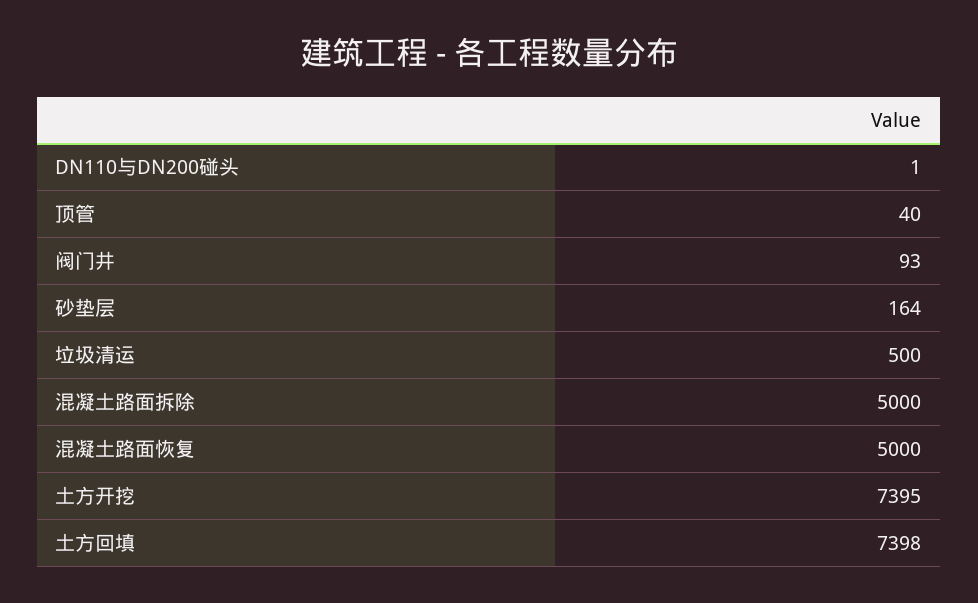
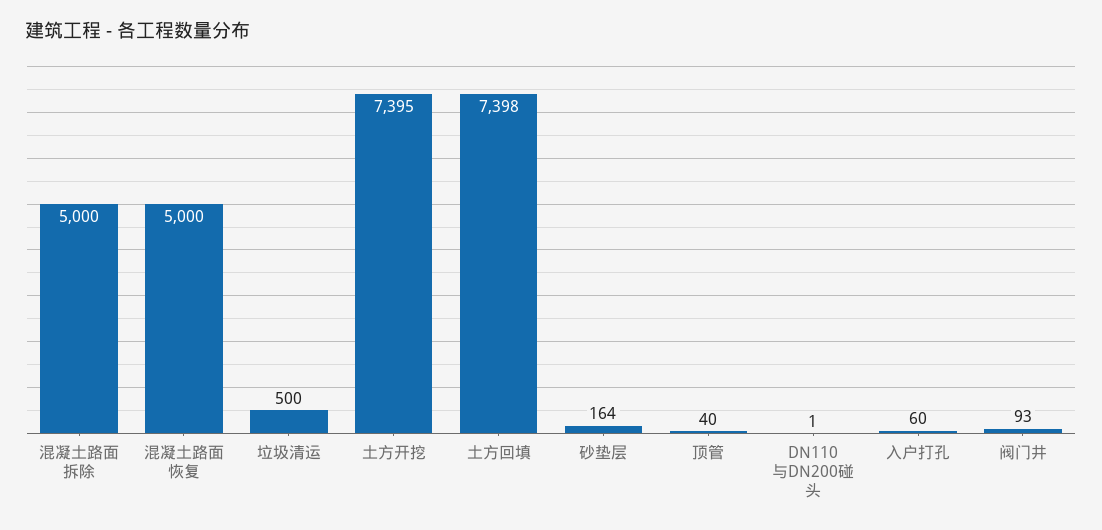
  {
    "DN110与DN200碰头": 1,
    "顶管": 40,
    "阀门井": 93,
    "砂垫层": 164,
    "垃圾清运": 500,
    "混凝土路面拆除": 5000,
    "混凝土路面恢复": 5000,
    "土方开挖": 7395,
-   "土方回填": 7398
+   "土方回填": 7398,
+   "入户打孔": 60
  }

